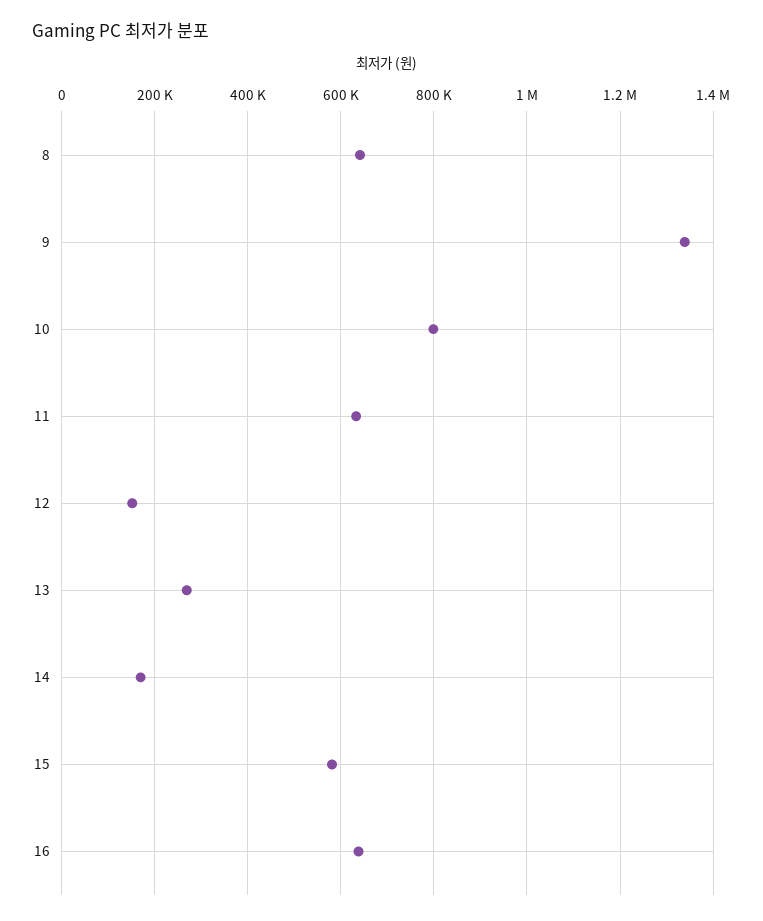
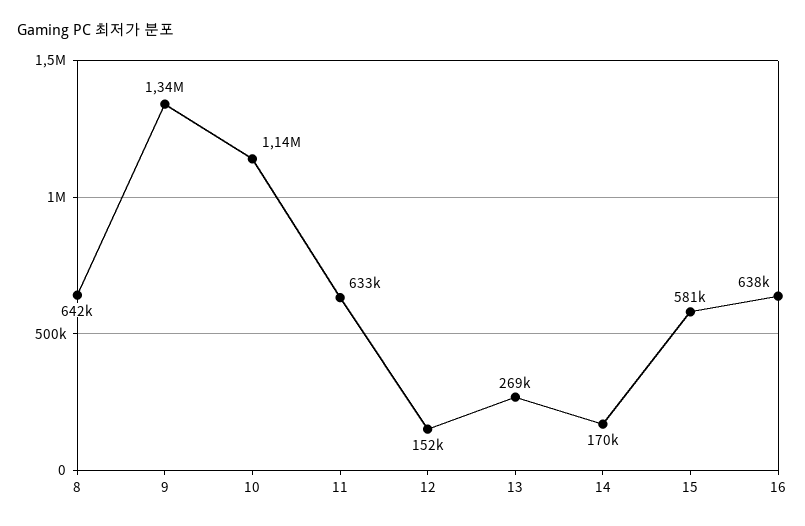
  {
    "8": 642000,
    "9": 1340000,
-   "10": 800000,
+   "10": 1140000,
    "11": 633000,
    "12": 152000,
    "13": 269000,
    "14": 170000,
    "15": 581000,
    "16": 638000
  }

